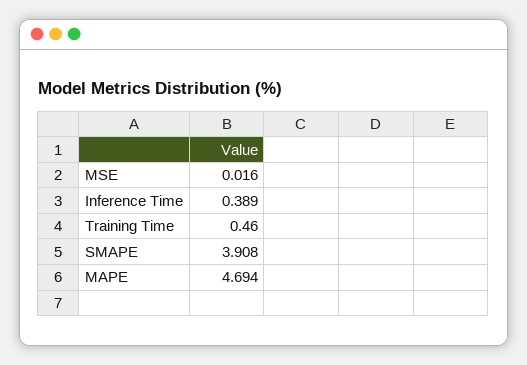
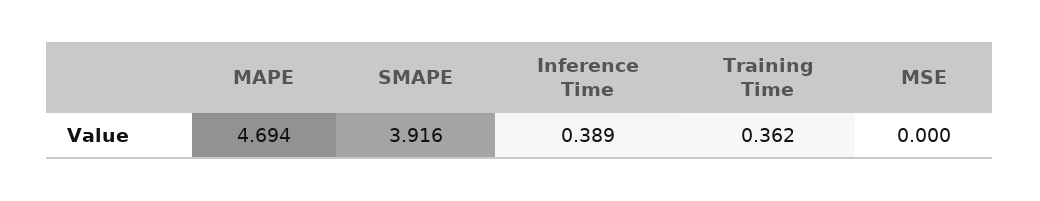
  {
-   "MSE": 0.016,
+   "MSE": 0,
    "Inference Time": 0.389,
-   "Training Time": 0.46,
+   "Training Time": 0.362,
-   "SMAPE": 3.908,
+   "SMAPE": 3.916,
    "MAPE": 4.694
  }

